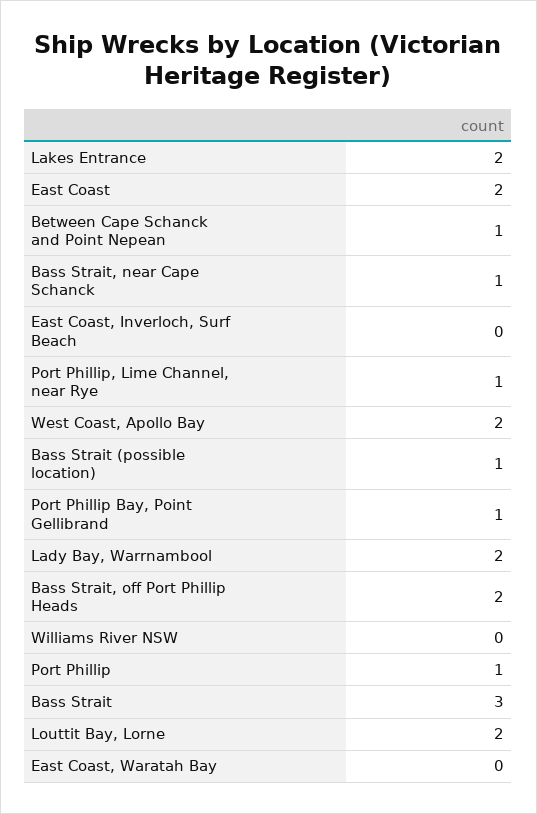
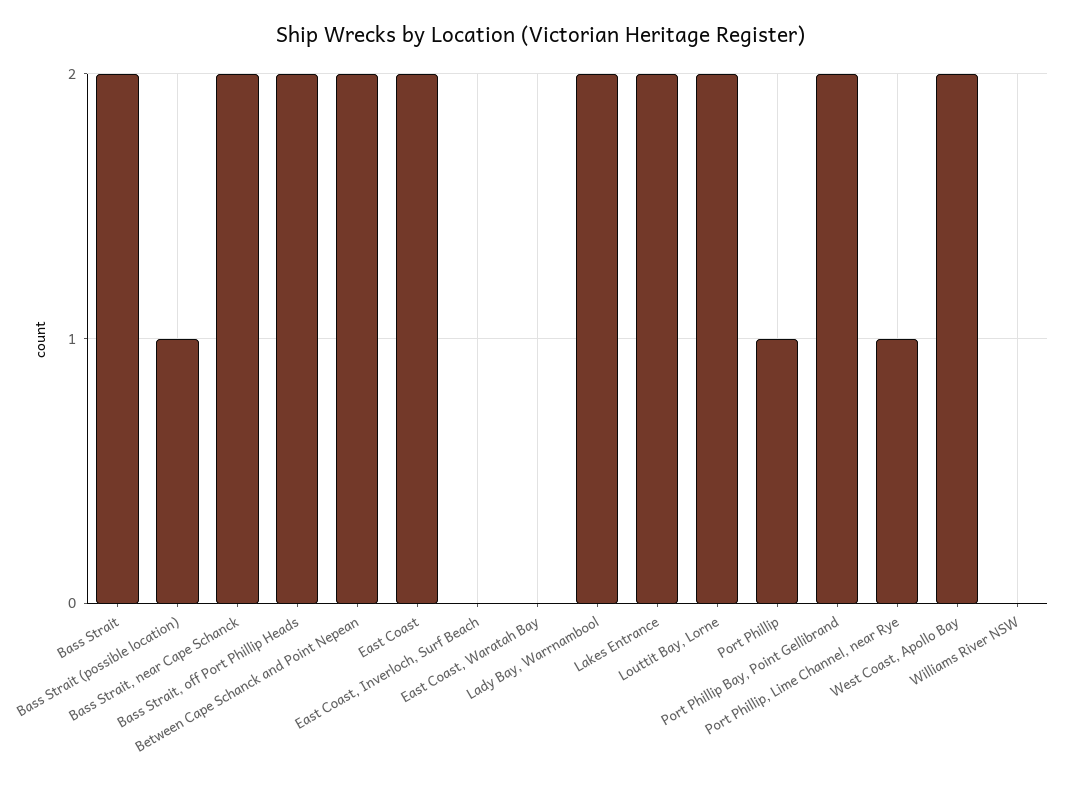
  {
    "Lakes Entrance": 2,
    "East Coast": 2,
-   "Between Cape Schanck and Point Nepean": 1,
+   "Between Cape Schanck and Point Nepean": 2,
-   "Bass Strait, near Cape Schanck": 1,
+   "Bass Strait, near Cape Schanck": 2,
    "East Coast, Inverloch, Surf Beach": 0,
    "Port Phillip, Lime Channel, near Rye": 1,
    "West Coast, Apollo Bay": 2,
    "Bass Strait (possible location)": 1,
-   "Port Phillip Bay, Point Gellibrand": 1,
+   "Port Phillip Bay, Point Gellibrand": 2,
    "Lady Bay, Warrnambool": 2,
    "Bass Strait, off Port Phillip Heads": 2,
    "Williams River NSW": 0,
    "Port Phillip": 1,
-   "Bass Strait": 3,
+   "Bass Strait": 2,
    "Louttit Bay, Lorne": 2,
    "East Coast, Waratah Bay": 0
  }

